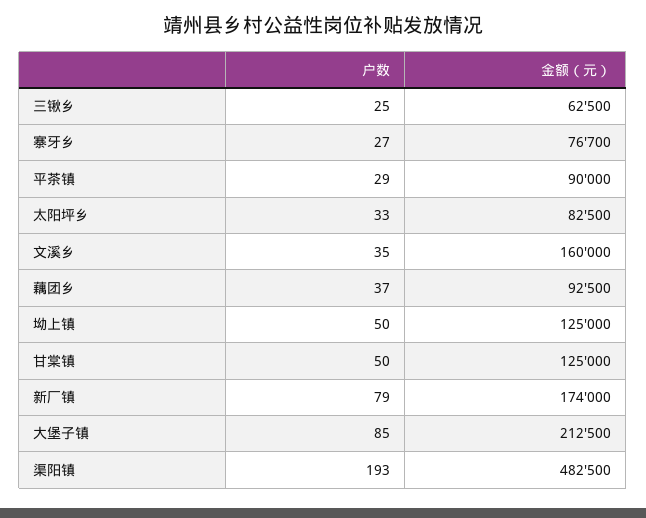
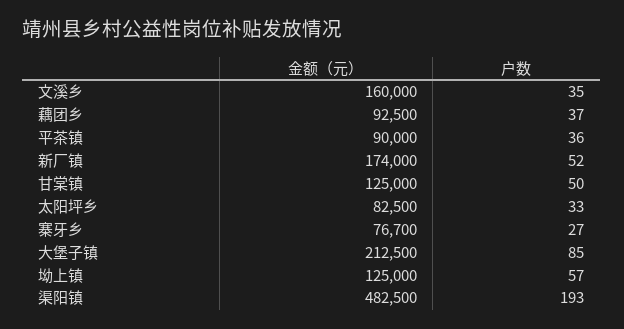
  {
    "户数": {
-     "三锹乡": 25,
      "寨牙乡": 27,
-     "平茶镇": 29,
+     "平茶镇": 36,
      "太阳坪乡": 33,
      "文溪乡": 35,
      "藕团乡": 37,
-     "坳上镇": 50,
+     "坳上镇": 57,
      "甘棠镇": 50,
-     "新厂镇": 79,
+     "新厂镇": 52,
      "大堡子镇": 85,
      "渠阳镇": 193
    },
    "金额（元）": {
-     "三锹乡": 62500,
      "寨牙乡": 76700,
      "平茶镇": 90000,
      "太阳坪乡": 82500,
      "文溪乡": 160000,
      "藕团乡": 92500,
      "坳上镇": 125000,
      "甘棠镇": 125000,
      "新厂镇": 174000,
      "大堡子镇": 212500,
      "渠阳镇": 482500
    }
  }

